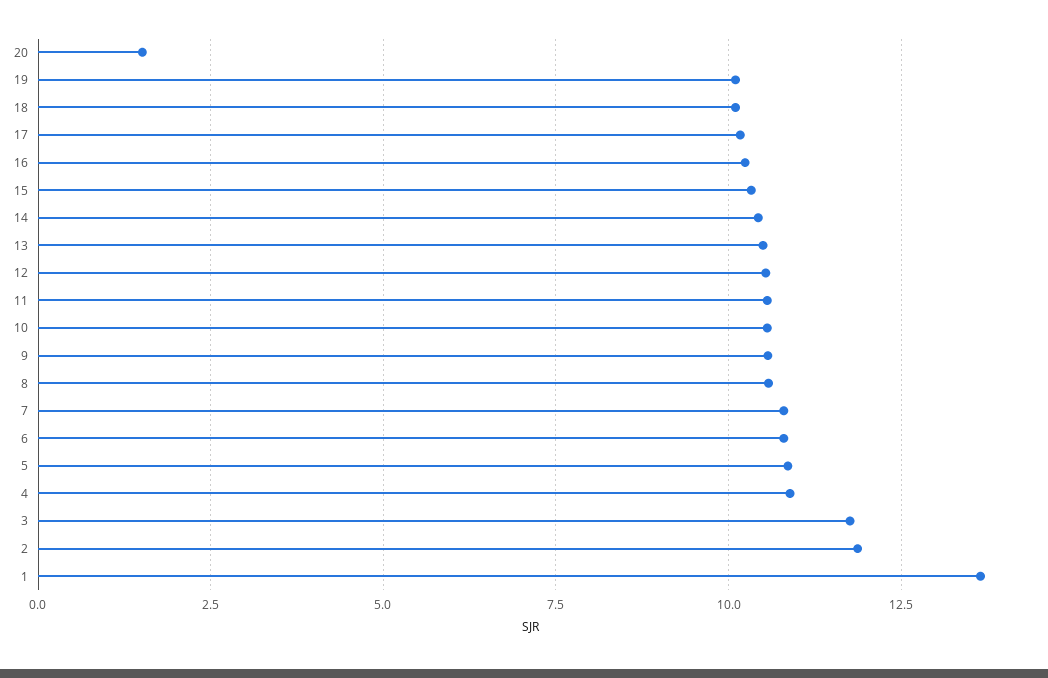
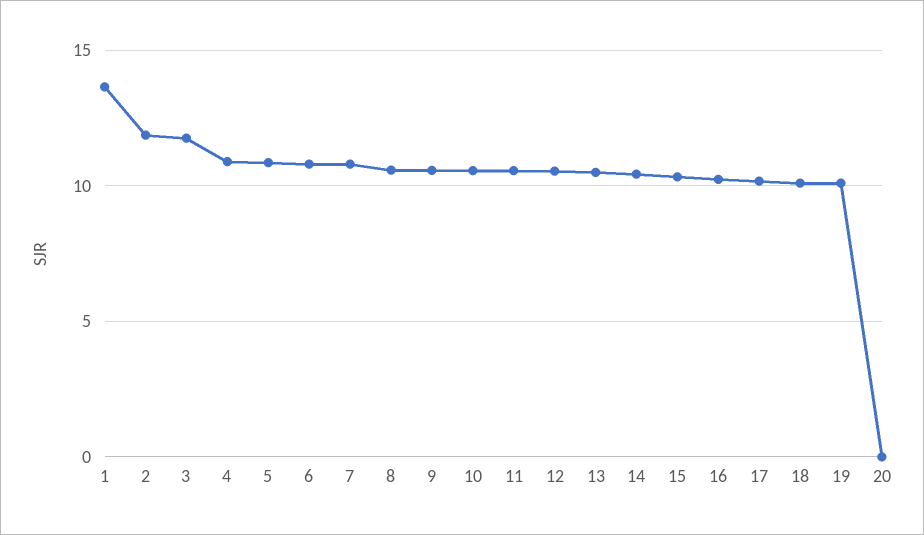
  {
-   "20": 1.5,
+   "20": 0,
    "19": 10,
    "18": 10,
    "17": 10.25,
    "16": 10.25,
    "15": 10.25,
    "14": 10.5,
    "13": 10.5,
    "12": 10.5,
    "11": 10.5,
    "10": 10.5,
    "9": 10.5,
    "8": 10.5,
    "7": 10.75,
    "6": 10.75,
    "5": 10.75,
    "4": 11,
    "3": 11.75,
    "2": 11.75,
    "1": 13.75
  }

